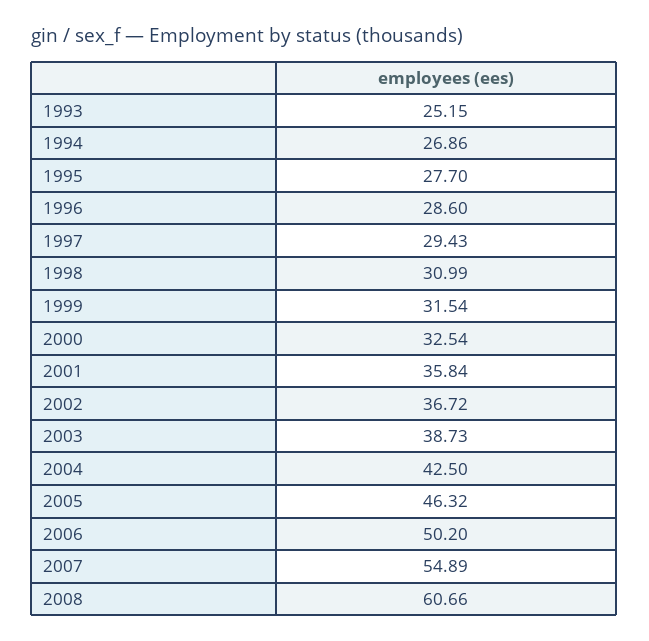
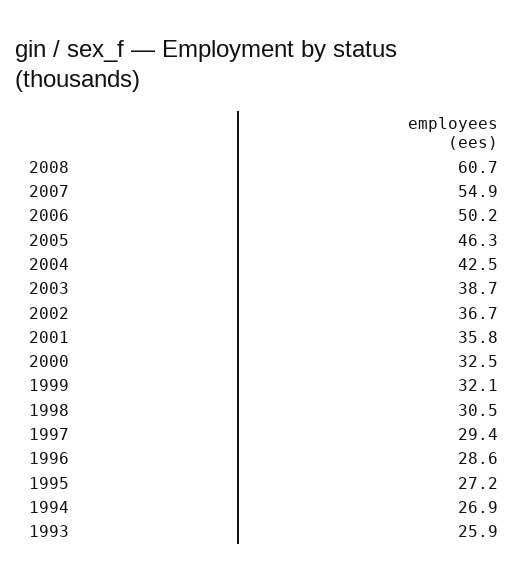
  {
-   "1993": 25.15,
+   "1993": 25.9,
    "1994": 26.86,
-   "1995": 27.7,
+   "1995": 27.2,
    "1996": 28.6,
    "1997": 29.43,
-   "1998": 30.99,
+   "1998": 30.5,
-   "1999": 31.54,
+   "1999": 32.1,
    "2000": 32.54,
    "2001": 35.84,
    "2002": 36.72,
    "2003": 38.73,
    "2004": 42.5,
    "2005": 46.32,
    "2006": 50.2,
    "2007": 54.89,
    "2008": 60.66
  }

